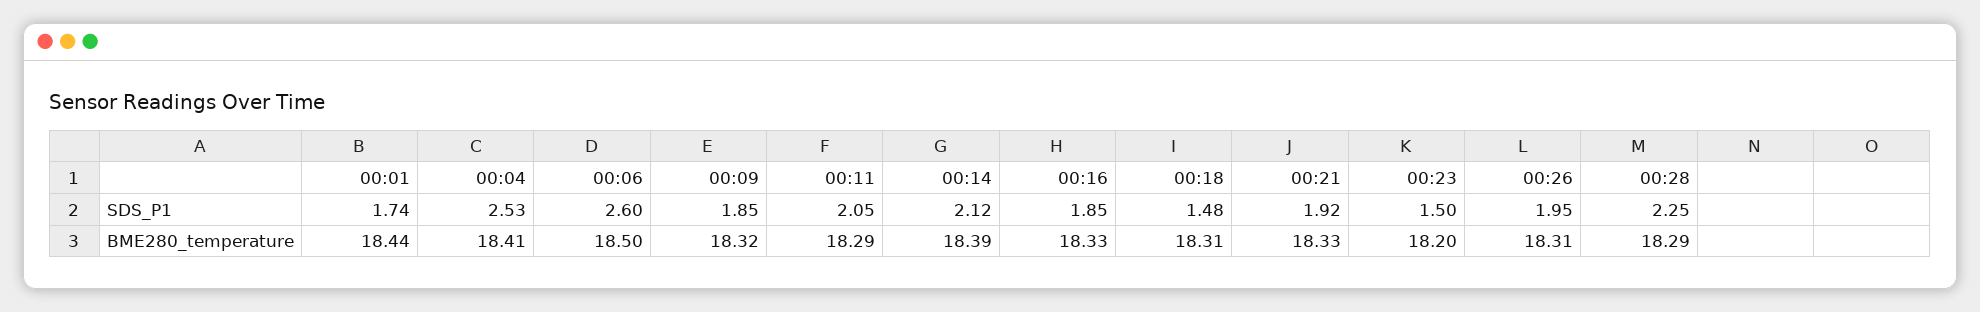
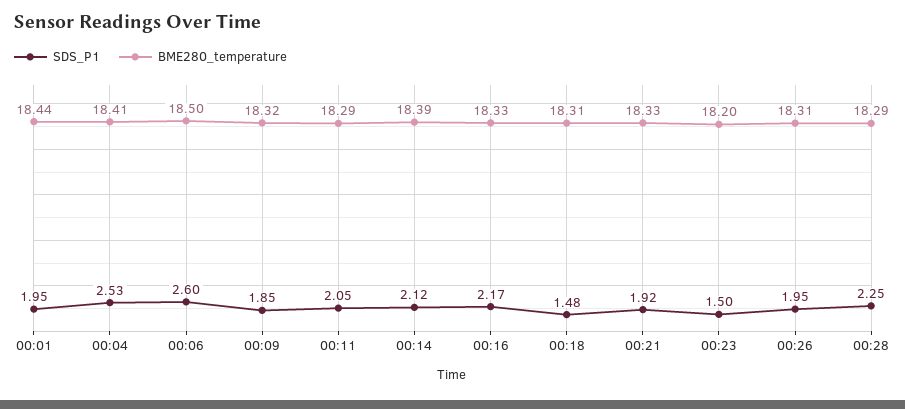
  {
    "SDS_P1": {
-     "00:01": 1.74,
+     "00:01": 1.95,
      "00:04": 2.53,
      "00:06": 2.6,
      "00:09": 1.85,
      "00:11": 2.05,
      "00:14": 2.12,
-     "00:16": 1.85,
+     "00:16": 2.17,
      "00:18": 1.48,
      "00:21": 1.92,
      "00:23": 1.5,
      "00:26": 1.95,
      "00:28": 2.25
    },
    "BME280_temperature": {
      "00:01": 18.44,
      "00:04": 18.41,
      "00:06": 18.5,
      "00:09": 18.32,
      "00:11": 18.29,
      "00:14": 18.39,
      "00:16": 18.33,
      "00:18": 18.31,
      "00:21": 18.33,
      "00:23": 18.2,
      "00:26": 18.31,
      "00:28": 18.29
    }
  }

